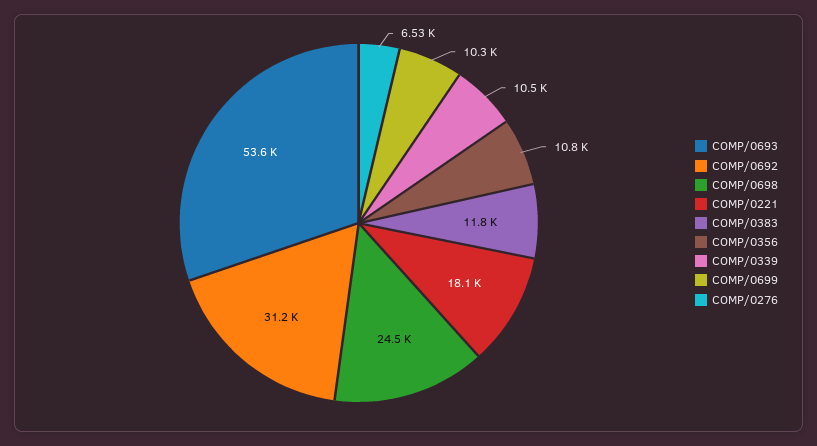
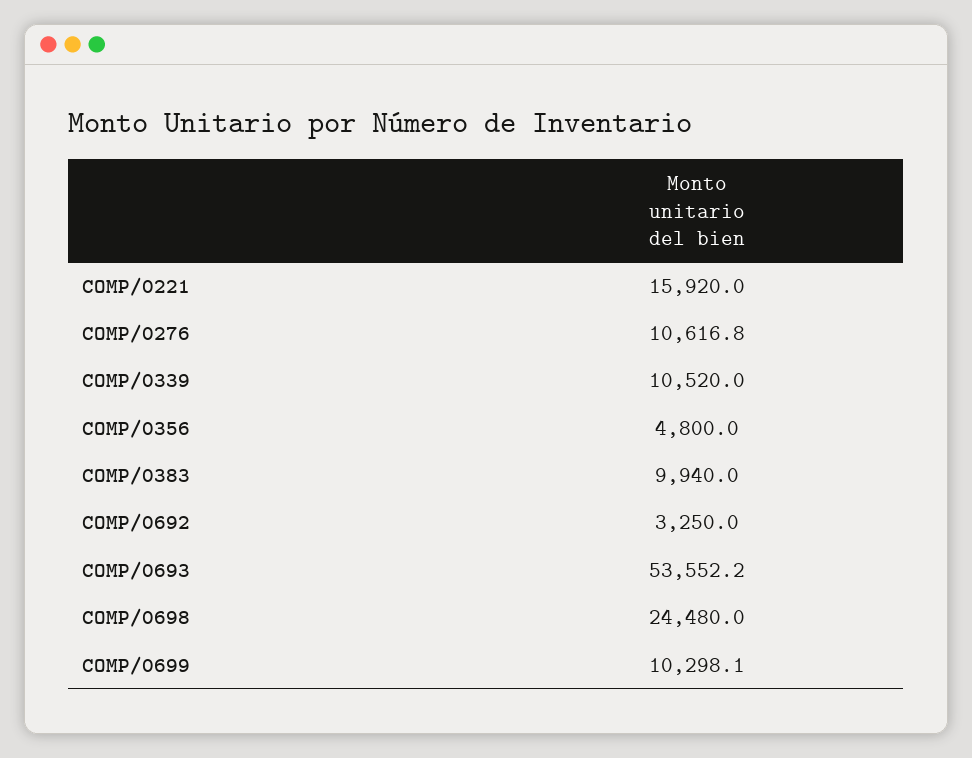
  {
    "COMP/0693": 53552.2,
-   "COMP/0692": 31200,
+   "COMP/0692": 3250,
    "COMP/0698": 24480,
-   "COMP/0221": 18100,
+   "COMP/0221": 15920,
-   "COMP/0383": 11800,
+   "COMP/0383": 9940,
-   "COMP/0356": 10800,
+   "COMP/0356": 4800,
    "COMP/0339": 10520,
    "COMP/0699": 10298.1,
-   "COMP/0276": 6530
+   "COMP/0276": 10616.8
  }

